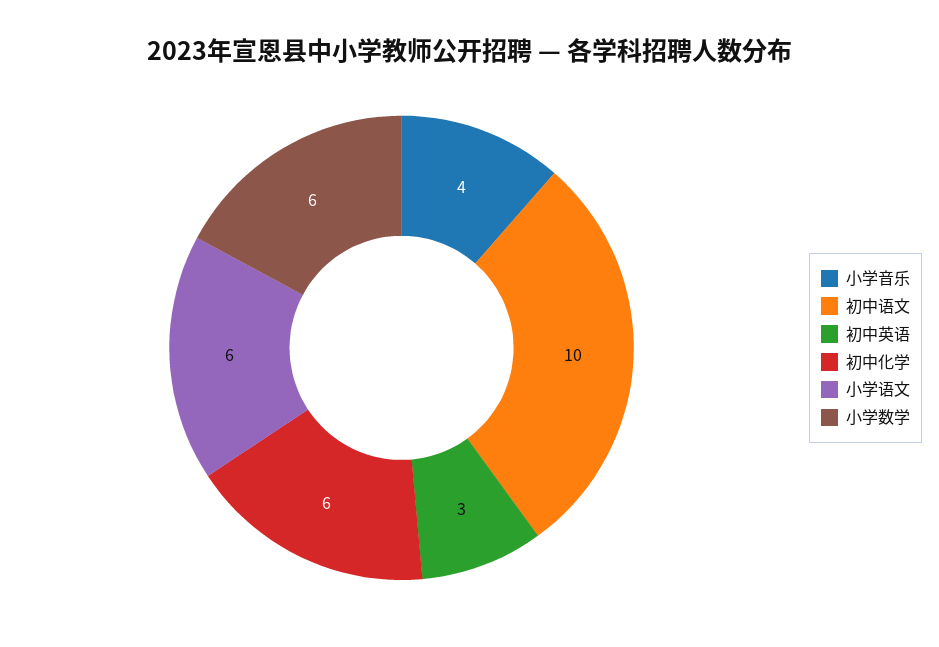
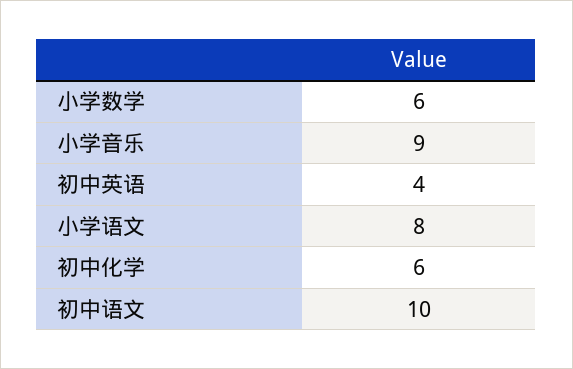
  {
-   "小学音乐": 4,
+   "小学音乐": 9,
    "初中语文": 10,
-   "初中英语": 3,
+   "初中英语": 4,
    "初中化学": 6,
-   "小学语文": 6,
+   "小学语文": 8,
    "小学数学": 6
  }

